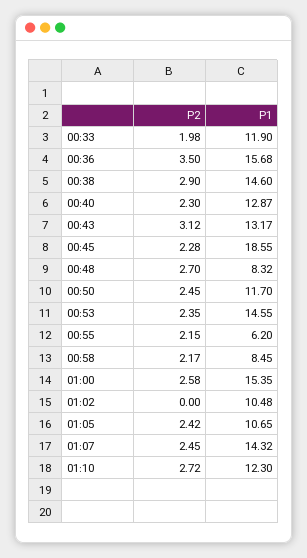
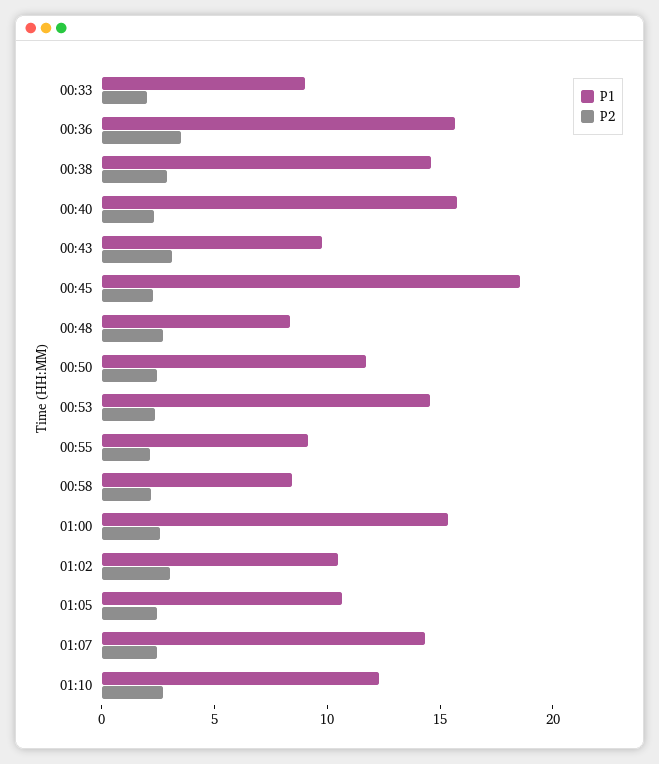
  {
    "P2": {
      "00:33": 1.98,
      "00:36": 3.5,
      "00:38": 2.9,
      "00:40": 2.3,
      "00:43": 3.12,
      "00:45": 2.28,
      "00:48": 2.7,
      "00:50": 2.45,
      "00:53": 2.35,
      "00:55": 2.15,
      "00:58": 2.17,
      "01:00": 2.58,
-     "01:02": 0,
+     "01:02": 3,
      "01:05": 2.42,
      "01:07": 2.45,
      "01:10": 2.72
    },
    "P1": {
-     "00:33": 11.9,
+     "00:33": 9,
      "00:36": 15.68,
      "00:38": 14.6,
-     "00:40": 12.87,
+     "00:40": 16,
-     "00:43": 13.17,
+     "00:43": 10,
      "00:45": 18.55,
      "00:48": 8.32,
      "00:50": 11.7,
      "00:53": 14.55,
-     "00:55": 6.2,
+     "00:55": 9,
      "00:58": 8.45,
      "01:00": 15.35,
      "01:02": 10.48,
      "01:05": 10.65,
      "01:07": 14.32,
      "01:10": 12.3
    }
  }

